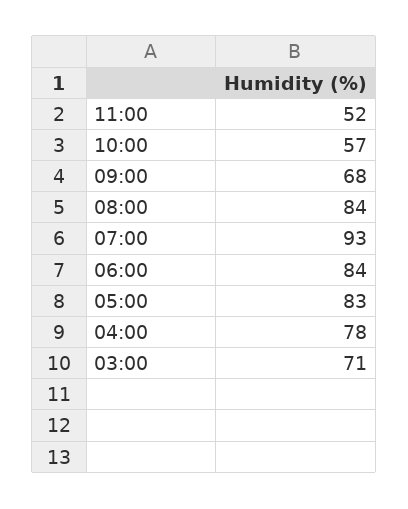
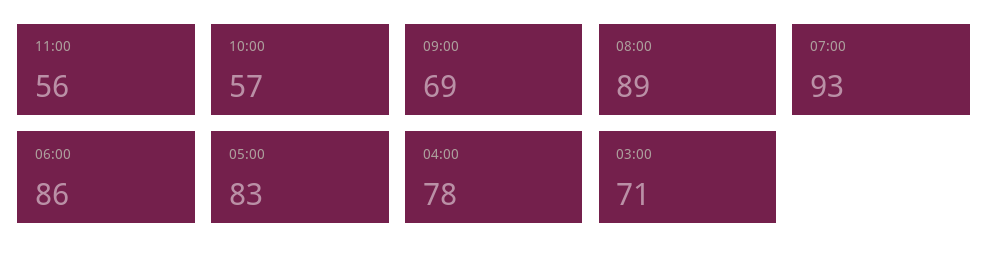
  {
-   "11:00": 52,
+   "11:00": 56,
    "10:00": 57,
-   "09:00": 68,
+   "09:00": 69,
-   "08:00": 84,
+   "08:00": 89,
    "07:00": 93,
-   "06:00": 84,
+   "06:00": 86,
    "05:00": 83,
    "04:00": 78,
    "03:00": 71
  }

